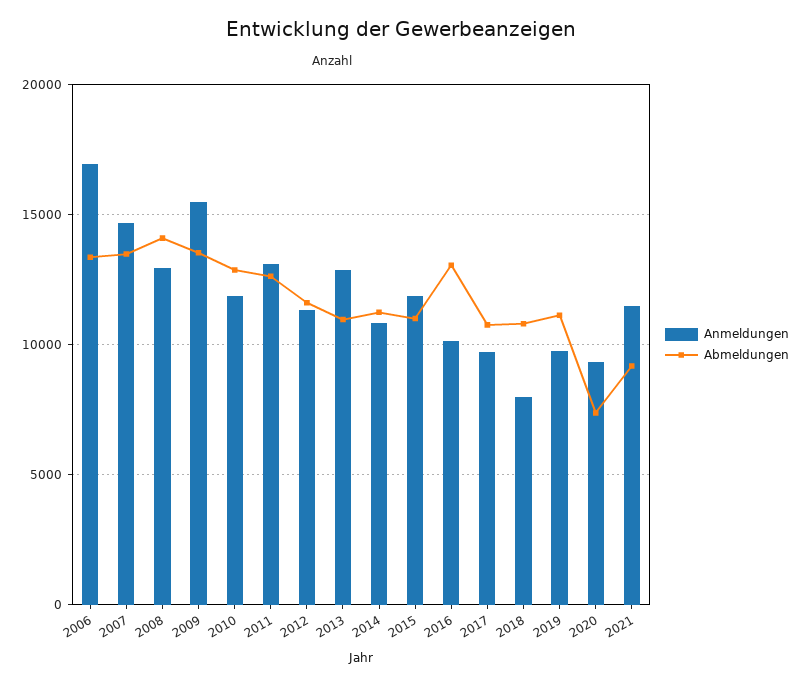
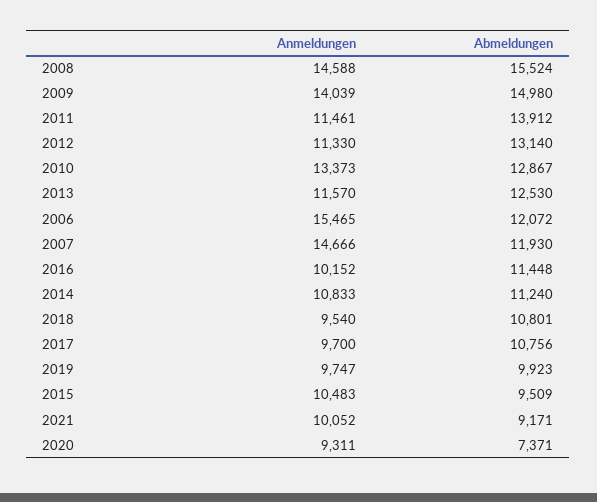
  {
    "Anmeldungen": {
-     "2006": 17000,
+     "2006": 15465,
      "2007": 14666,
-     "2008": 13000,
+     "2008": 14588,
-     "2009": 15500,
+     "2009": 14039,
-     "2010": 12000,
+     "2010": 13373,
-     "2011": 13000,
+     "2011": 11461,
      "2012": 11330,
-     "2013": 13000,
+     "2013": 11570,
      "2014": 10833,
-     "2015": 12000,
+     "2015": 10483,
      "2016": 10152,
      "2017": 9700,
-     "2018": 8000,
+     "2018": 9540,
      "2019": 9747,
      "2020": 9311,
-     "2021": 11500
+     "2021": 10052
    },
    "Abmeldungen": {
-     "2006": 13500,
+     "2006": 12072,
-     "2007": 13500,
+     "2007": 11930,
-     "2008": 14000,
+     "2008": 15524,
-     "2009": 13500,
+     "2009": 14980,
      "2010": 12867,
-     "2011": 12500,
+     "2011": 13912,
-     "2012": 11500,
+     "2012": 13140,
-     "2013": 11000,
+     "2013": 12530,
      "2014": 11240,
-     "2015": 11000,
+     "2015": 9509,
-     "2016": 13000,
+     "2016": 11448,
      "2017": 10756,
      "2018": 10801,
-     "2019": 11000,
+     "2019": 9923,
      "2020": 7371,
      "2021": 9171
    }
  }

